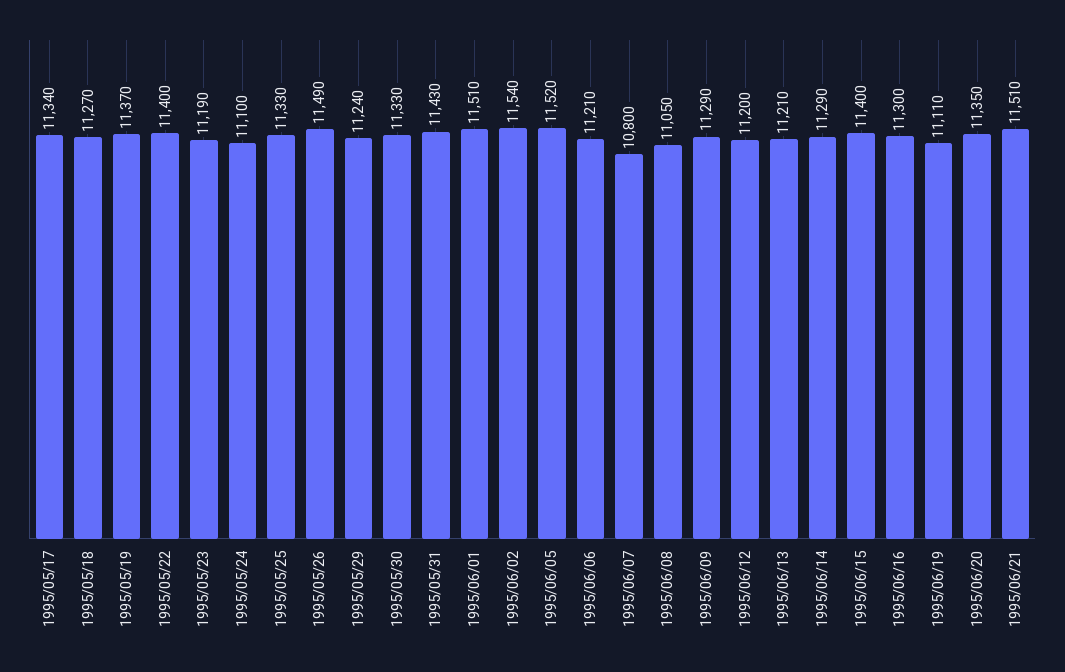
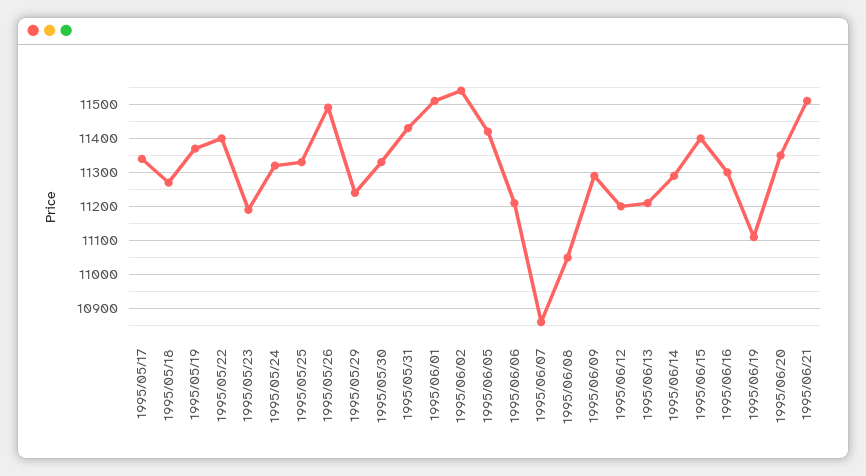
  {
    "1995/05/17": 11340,
    "1995/05/18": 11270,
    "1995/05/19": 11370,
    "1995/05/22": 11400,
    "1995/05/23": 11190,
-   "1995/05/24": 11100,
+   "1995/05/24": 11320,
    "1995/05/25": 11330,
    "1995/05/26": 11490,
    "1995/05/29": 11240,
    "1995/05/30": 11330,
    "1995/05/31": 11430,
    "1995/06/01": 11510,
    "1995/06/02": 11540,
-   "1995/06/05": 11520,
+   "1995/06/05": 11420,
    "1995/06/06": 11210,
-   "1995/06/07": 10800,
+   "1995/06/07": 10860,
    "1995/06/08": 11050,
    "1995/06/09": 11290,
    "1995/06/12": 11200,
    "1995/06/13": 11210,
    "1995/06/14": 11290,
    "1995/06/15": 11400,
    "1995/06/16": 11300,
    "1995/06/19": 11110,
    "1995/06/20": 11350,
    "1995/06/21": 11510
  }

